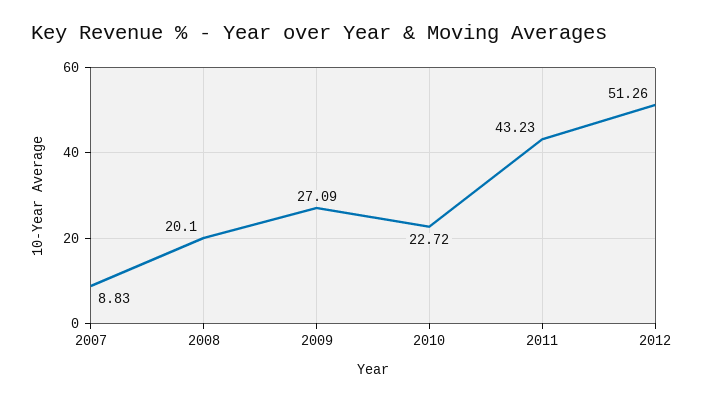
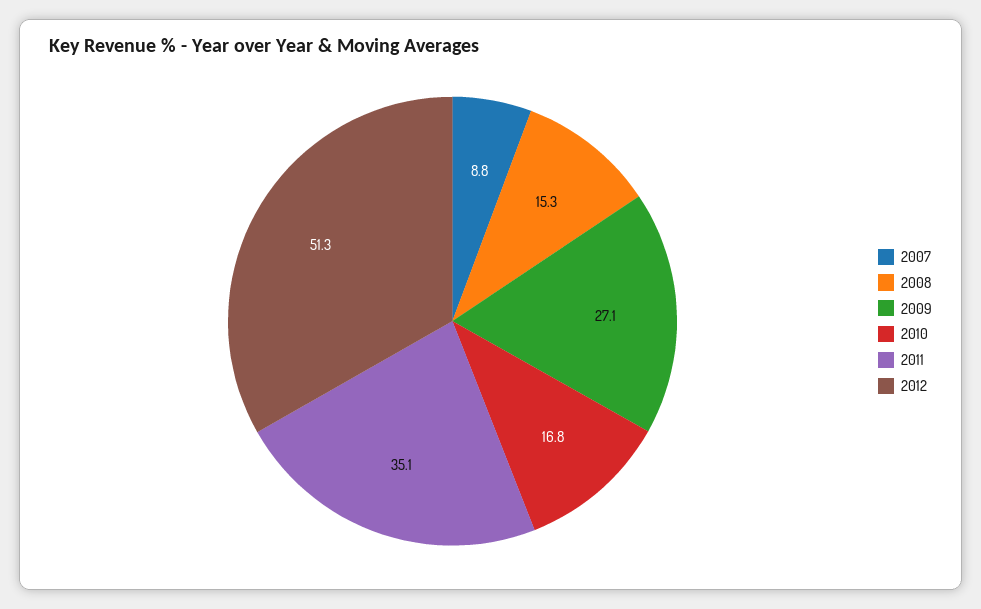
  {
    "2007": 8.83,
-   "2008": 20.1,
+   "2008": 15.3,
    "2009": 27.09,
-   "2010": 22.72,
+   "2010": 16.8,
-   "2011": 43.23,
+   "2011": 35.1,
    "2012": 51.26
  }

